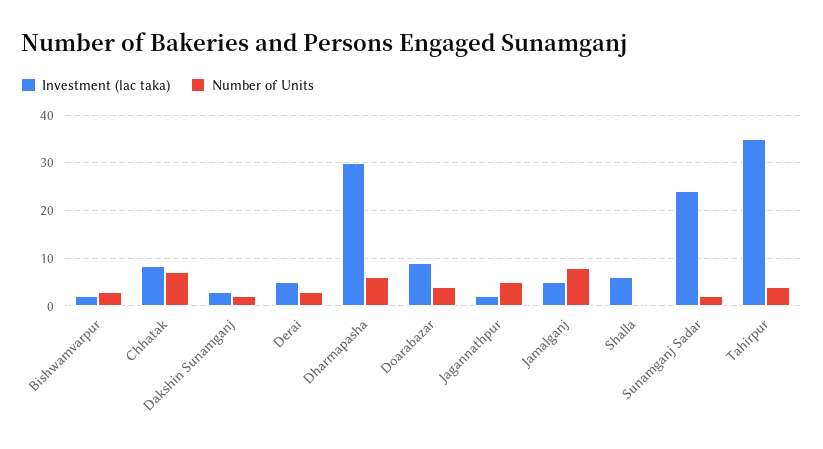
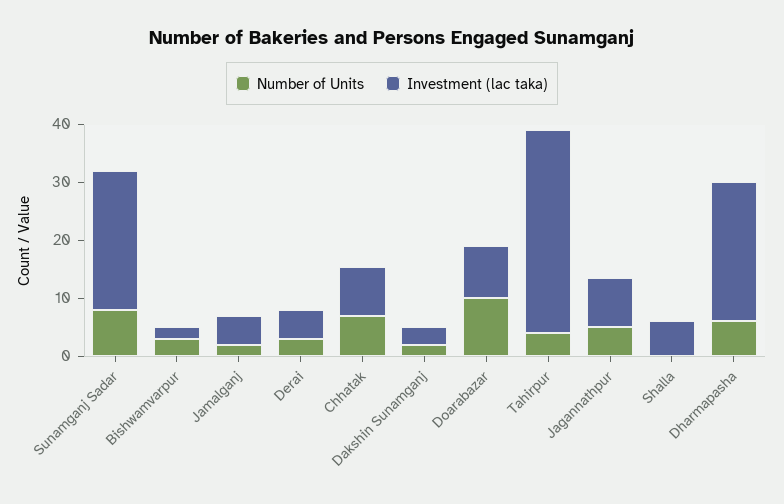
  {
    "Investment (lac taka)": {
      "Bishwamvarpur": 2,
      "Chhatak": 8,
      "Dakshin Sunamganj": 4,
      "Derai": 6,
-     "Dharmapasha": 30,
+     "Dharmapasha": 24,
      "Doarabazar": 10,
-     "Jagannathpur": 2,
+     "Jagannathpur": 8,
      "Jamalganj": 6,
      "Shalla": 6,
      "Sunamganj Sadar": 24,
      "Tahirpur": 36
    },
    "Number of Units": {
      "Bishwamvarpur": 4,
      "Chhatak": 8,
      "Dakshin Sunamganj": 2,
      "Derai": 4,
      "Dharmapasha": 6,
-     "Doarabazar": 4,
+     "Doarabazar": 10,
      "Jagannathpur": 6,
-     "Jamalganj": 8,
+     "Jamalganj": 2,
      "Shalla": 0,
-     "Sunamganj Sadar": 2,
+     "Sunamganj Sadar": 8,
      "Tahirpur": 4
    }
  }

